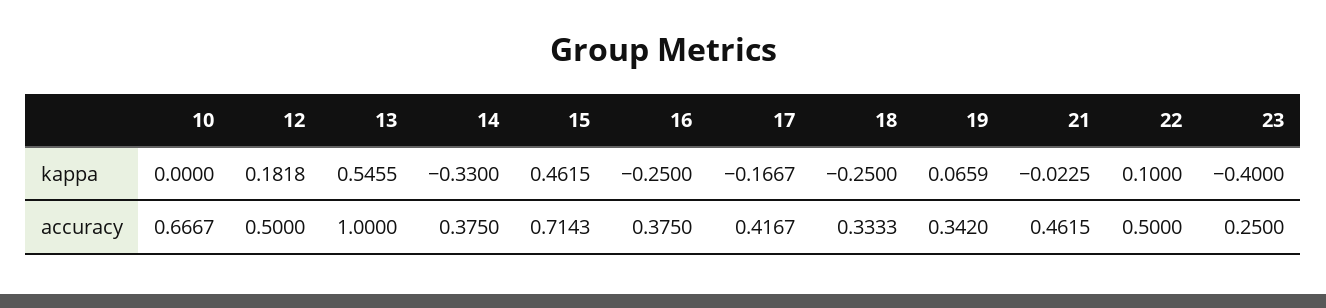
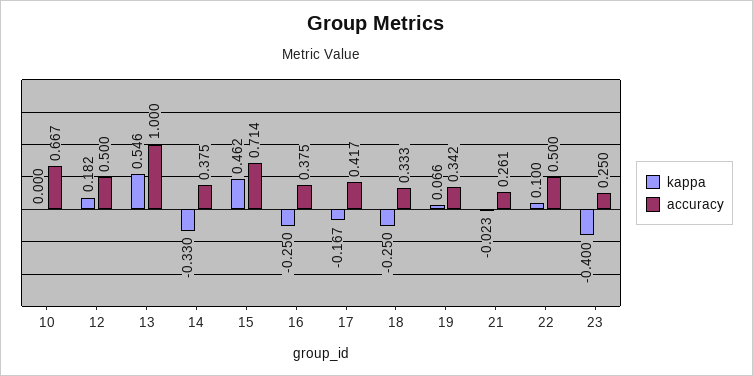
  {
    "kappa": {
      "10": 0,
      "12": 0.1818,
      "13": 0.5455,
      "14": -0.33,
      "15": 0.4615,
      "16": -0.25,
      "17": -0.1667,
      "18": -0.25,
      "19": 0.0659,
      "21": -0.0225,
      "22": 0.1,
      "23": -0.4
    },
    "accuracy": {
      "10": 0.6667,
      "12": 0.5,
      "13": 1,
      "14": 0.375,
      "15": 0.7143,
      "16": 0.375,
      "17": 0.4167,
      "18": 0.3333,
      "19": 0.342,
-     "21": 0.4615,
+     "21": 0.261,
      "22": 0.5,
      "23": 0.25
    }
  }

